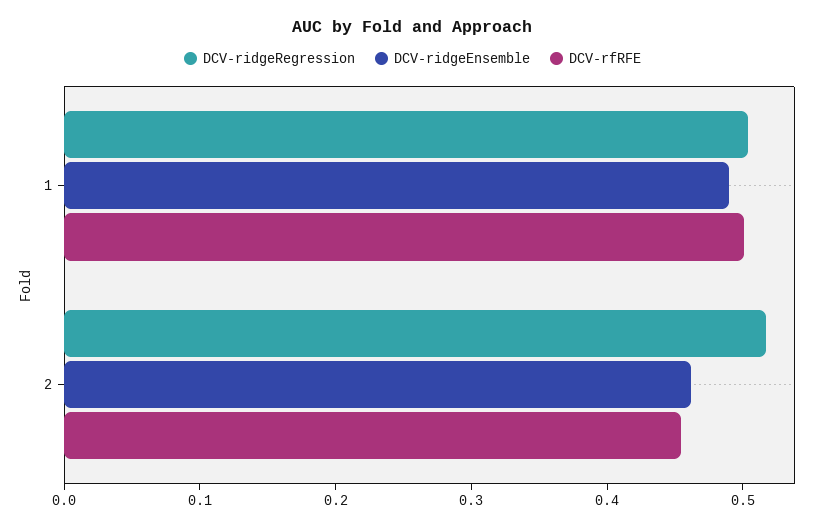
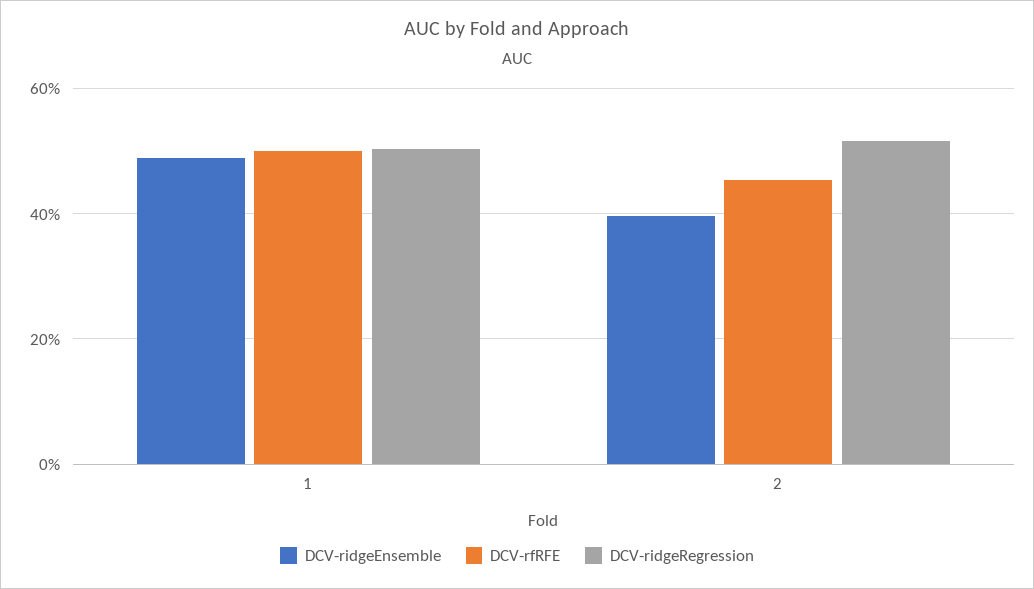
  {
    "DCV-ridgeRegression": {
      "1": 0.5,
      "2": 0.52
    },
    "DCV-ridgeEnsemble": {
      "1": 0.48,
-     "2": 0.46
+     "2": 0.4
    },
    "DCV-rfRFE": {
      "1": 0.5,
      "2": 0.46
    }
  }

